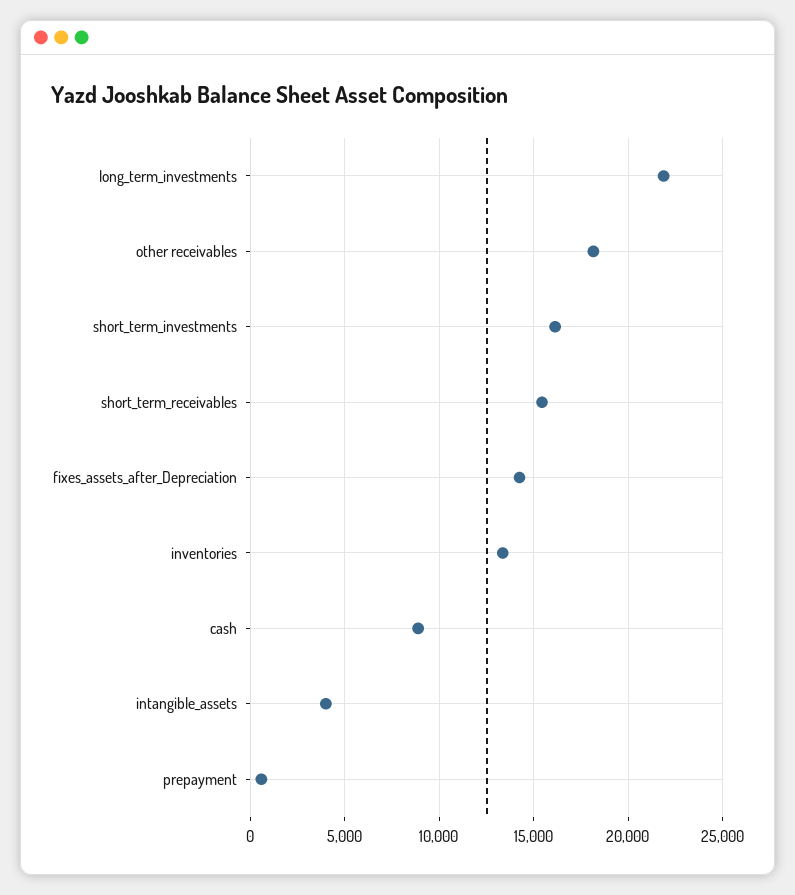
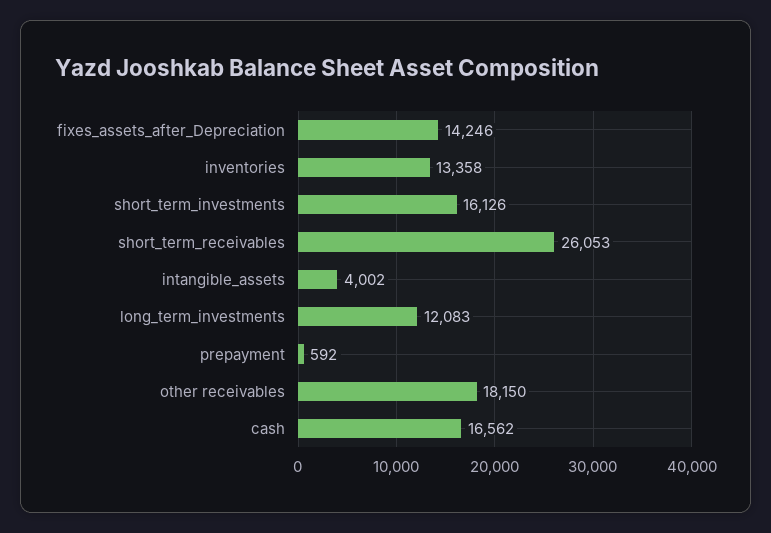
  {
-   "long_term_investments": 22000,
+   "long_term_investments": 12083,
    "other receivables": 18150,
    "short_term_investments": 16126,
-   "short_term_receivables": 15500,
+   "short_term_receivables": 26053,
    "fixes_assets_after_Depreciation": 14246,
    "inventories": 13358,
-   "cash": 9000,
+   "cash": 16562,
    "intangible_assets": 4002,
    "prepayment": 592
  }

